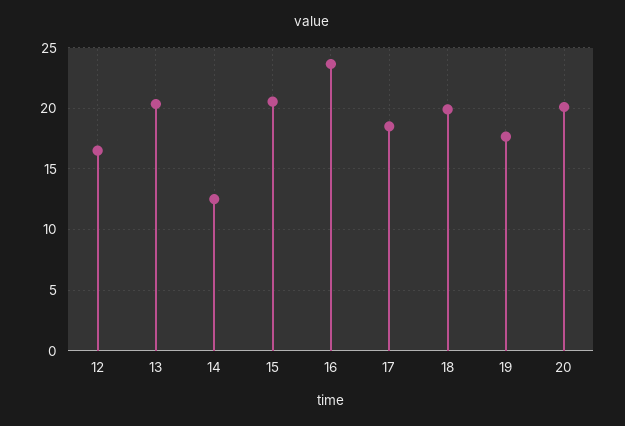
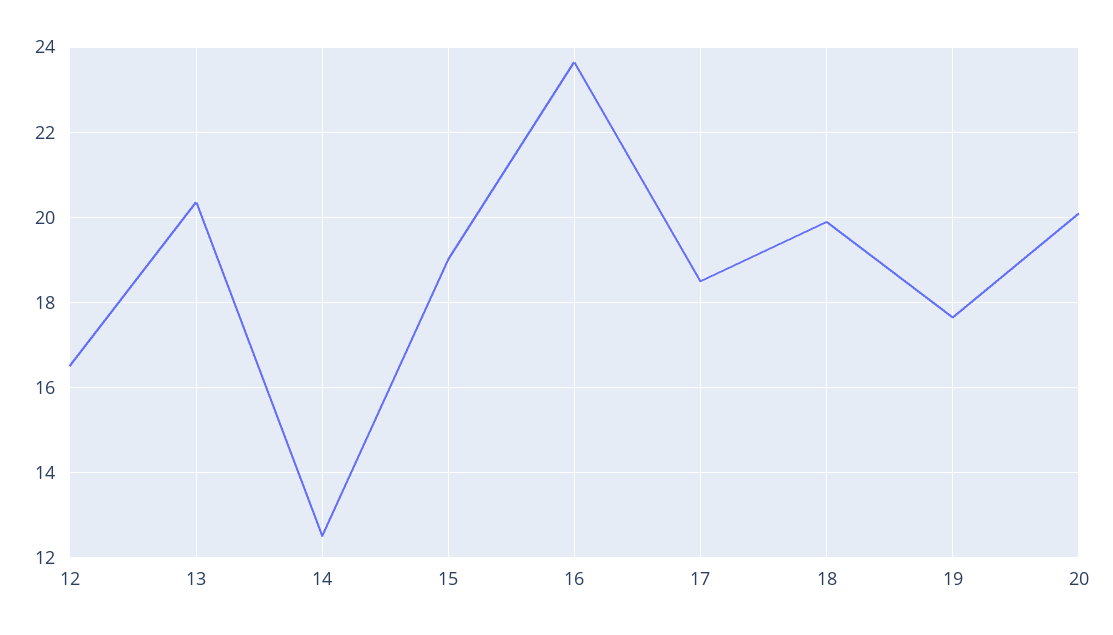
  {
    "12": 16.6,
    "13": 20.4,
    "14": 12.6,
-   "15": 20.5,
+   "15": 19,
    "16": 23.6,
    "17": 18.6,
    "18": 20,
    "19": 17.6,
    "20": 20.2
  }

